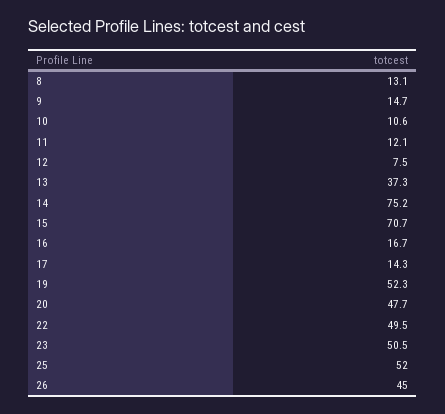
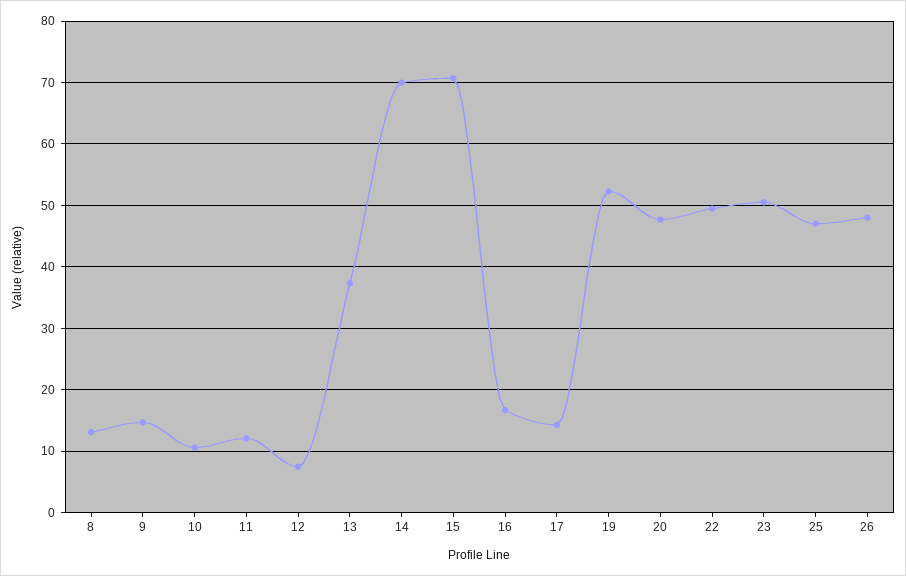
  {
    "8": 13.1,
    "9": 14.7,
    "10": 10.6,
    "11": 12.1,
    "12": 7.5,
    "13": 37.3,
-   "14": 75.2,
+   "14": 70,
    "15": 70.7,
    "16": 16.7,
    "17": 14.3,
    "19": 52.3,
    "20": 47.7,
    "22": 49.5,
    "23": 50.5,
-   "25": 52,
+   "25": 47,
-   "26": 45
+   "26": 48
  }

